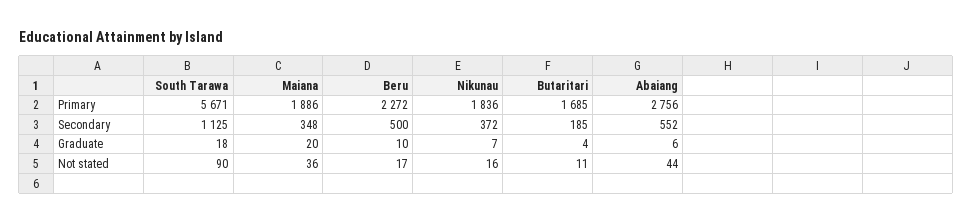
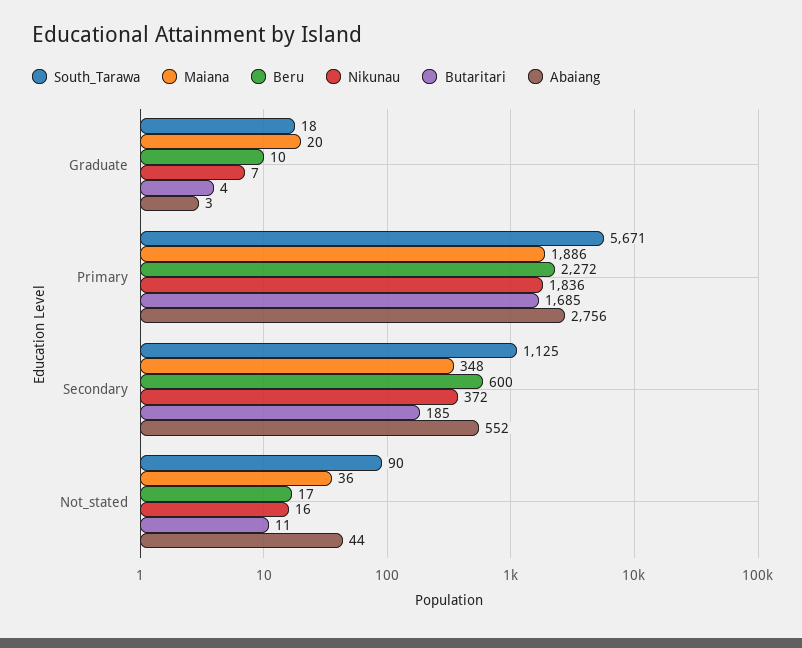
  {
    "South Tarawa": {
      "Primary": 5671,
      "Secondary": 1125,
      "Graduate": 18,
      "Not stated": 90
    },
    "Maiana": {
      "Primary": 1886,
      "Secondary": 348,
      "Graduate": 20,
      "Not stated": 36
    },
    "Beru": {
      "Primary": 2272,
-     "Secondary": 500,
+     "Secondary": 600,
      "Graduate": 10,
      "Not stated": 17
    },
    "Nikunau": {
      "Primary": 1836,
      "Secondary": 372,
      "Graduate": 7,
      "Not stated": 16
    },
    "Butaritari": {
      "Primary": 1685,
      "Secondary": 185,
      "Graduate": 4,
      "Not stated": 11
    },
    "Abaiang": {
      "Primary": 2756,
      "Secondary": 552,
-     "Graduate": 6,
+     "Graduate": 3,
      "Not stated": 44
    }
  }

